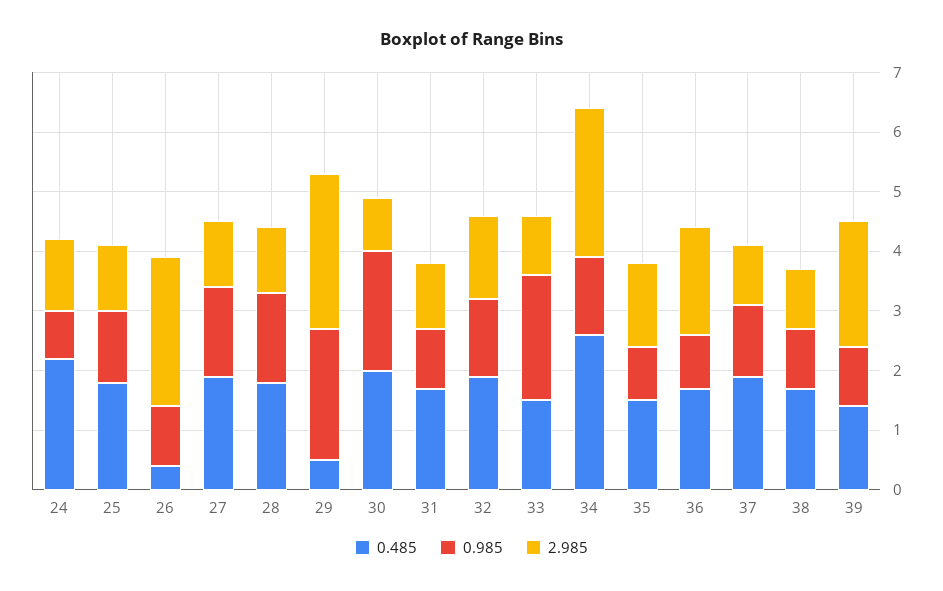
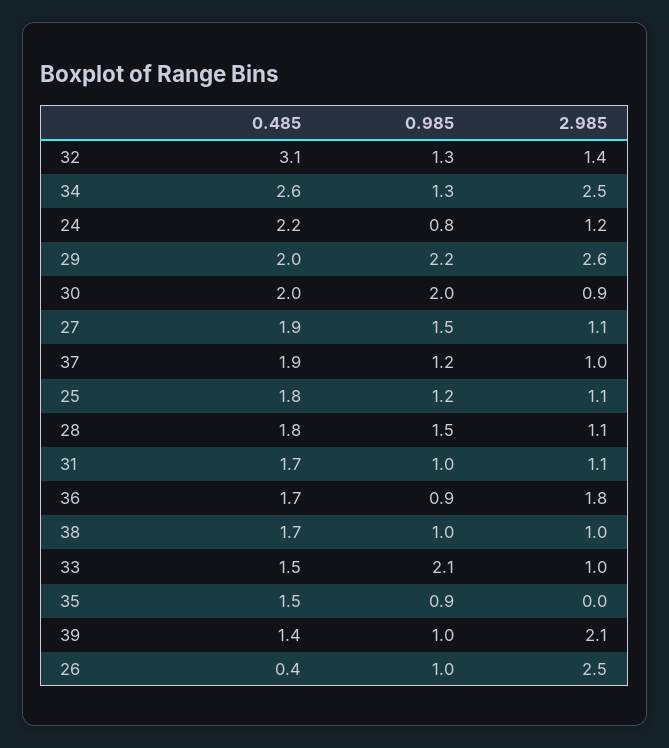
  {
    "0.485": {
      "24": 2.2,
      "25": 1.8,
      "26": 0.4,
      "27": 1.9,
      "28": 1.8,
-     "29": 0.5,
+     "29": 2,
      "30": 2,
      "31": 1.7,
-     "32": 2,
+     "32": 3.1,
      "33": 1.5,
      "34": 2.6,
      "35": 1.5,
      "36": 1.7,
      "37": 1.9,
      "38": 1.7,
      "39": 1.4
    },
    "0.985": {
      "24": 0.8,
      "25": 1.2,
      "26": 1,
      "27": 1.5,
      "28": 1.5,
      "29": 2.2,
      "30": 2,
      "31": 1,
      "32": 1.3,
      "33": 2.1,
      "34": 1.3,
      "35": 0.9,
      "36": 0.9,
      "37": 1.2,
      "38": 1,
      "39": 1
    },
    "2.985": {
      "24": 1.2,
      "25": 1.1,
      "26": 2.5,
      "27": 1.1,
      "28": 1.1,
      "29": 2.6,
      "30": 0.9,
      "31": 1.1,
      "32": 1.4,
      "33": 1,
      "34": 2.5,
-     "35": 1.5,
+     "35": 0,
      "36": 1.8,
      "37": 1,
      "38": 1,
      "39": 2.1
    }
  }

